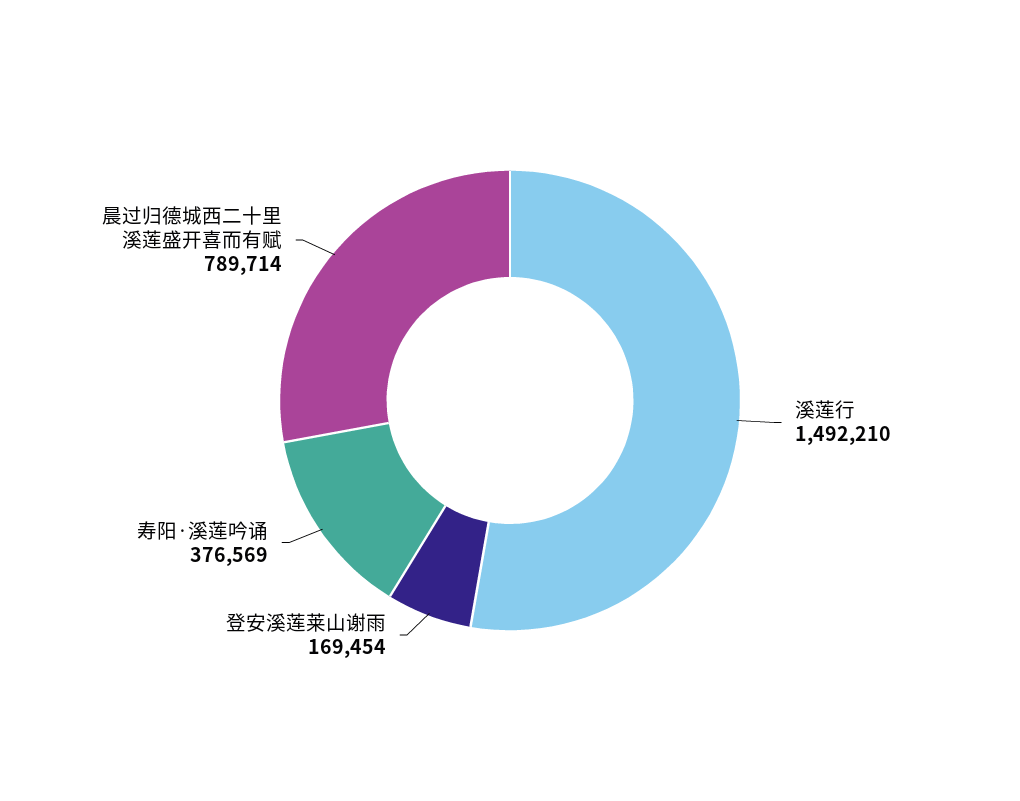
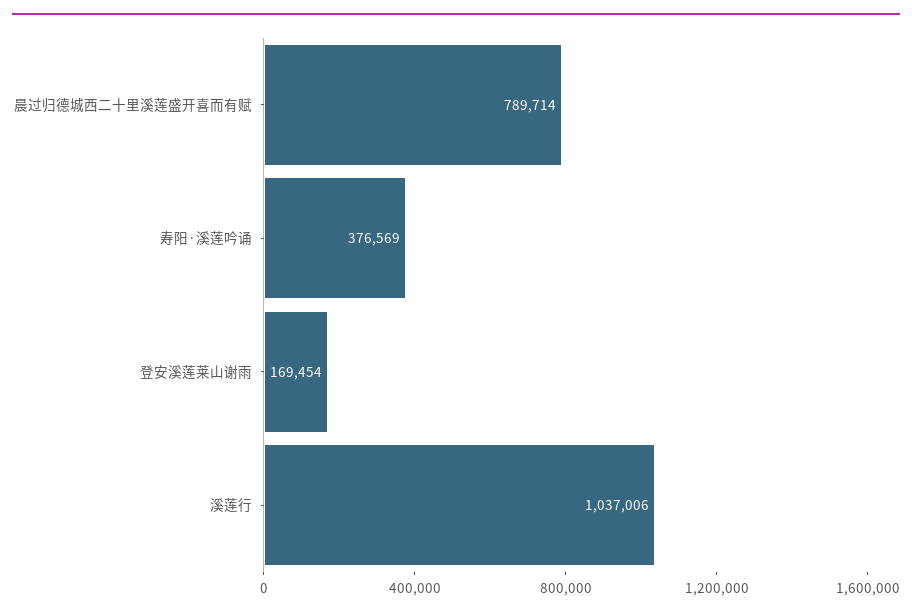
  {
-   "溪莲行": 1492210,
+   "溪莲行": 1037006,
    "登安溪莲莱山谢雨": 169454,
    "寿阳·溪莲吟诵": 376569,
    "晨过归德城西二十里溪莲盛开喜而有赋": 789714
  }

